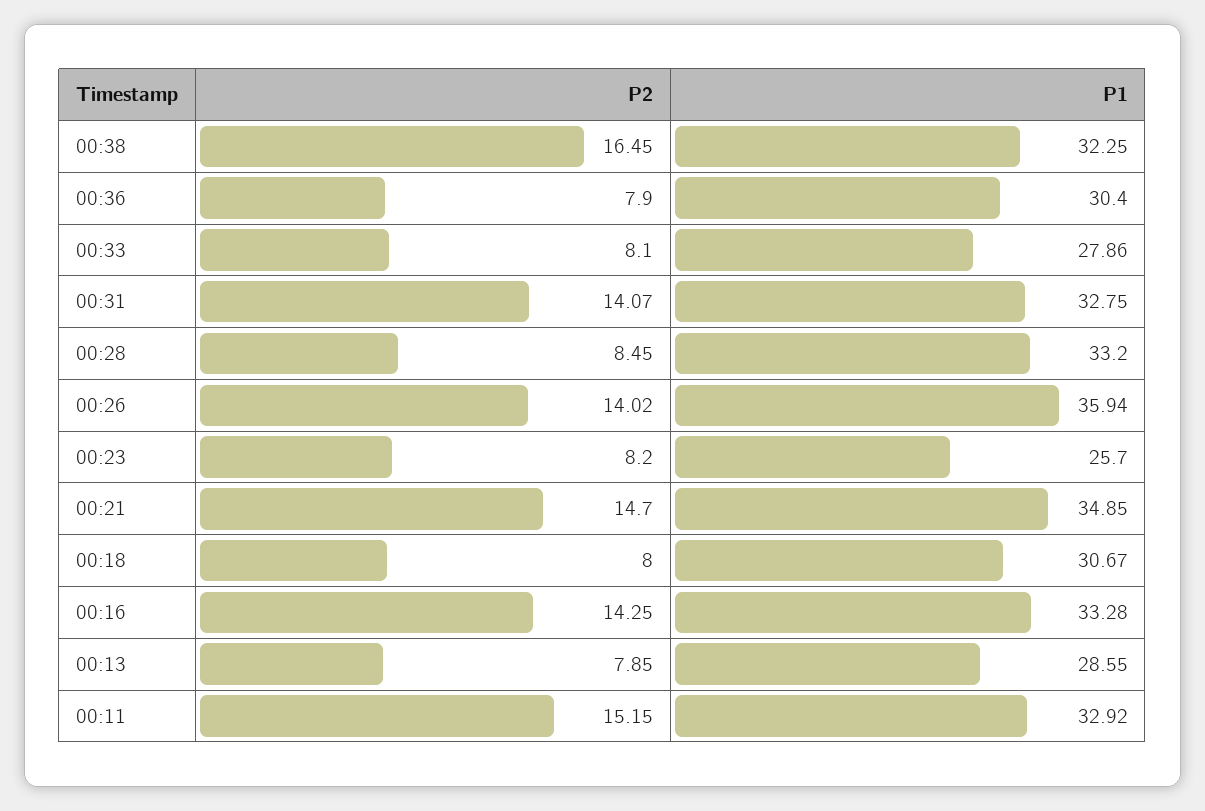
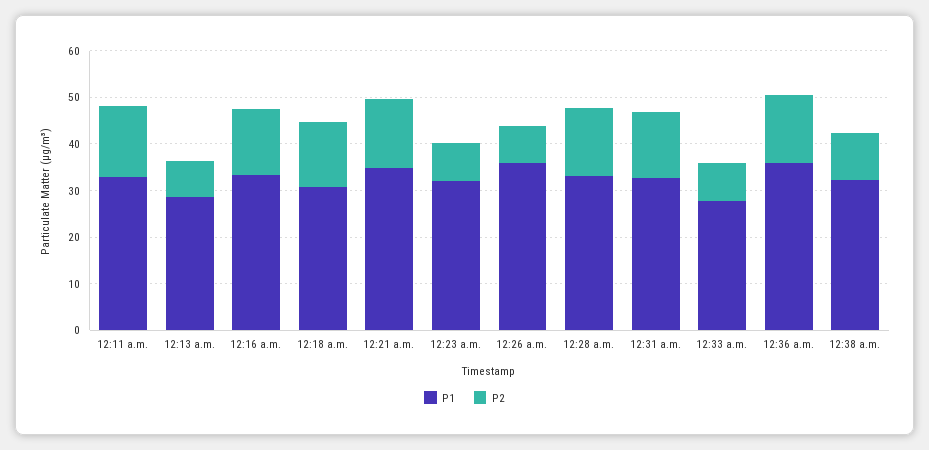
  {
    "P2": {
-     "00:38": 16.45,
+     "00:38": 10,
-     "00:36": 7.9,
+     "00:36": 14,
      "00:33": 8.1,
      "00:31": 14.07,
-     "00:28": 8.45,
+     "00:28": 14,
-     "00:26": 14.02,
+     "00:26": 8,
      "00:23": 8.2,
      "00:21": 14.7,
-     "00:18": 8,
+     "00:18": 14,
      "00:16": 14.25,
      "00:13": 7.85,
      "00:11": 15.15
    },
    "P1": {
      "00:38": 32.25,
-     "00:36": 30.4,
+     "00:36": 36,
      "00:33": 27.86,
      "00:31": 32.75,
      "00:28": 33.2,
      "00:26": 35.94,
-     "00:23": 25.7,
+     "00:23": 32,
      "00:21": 34.85,
      "00:18": 30.67,
      "00:16": 33.28,
      "00:13": 28.55,
      "00:11": 32.92
    }
  }

